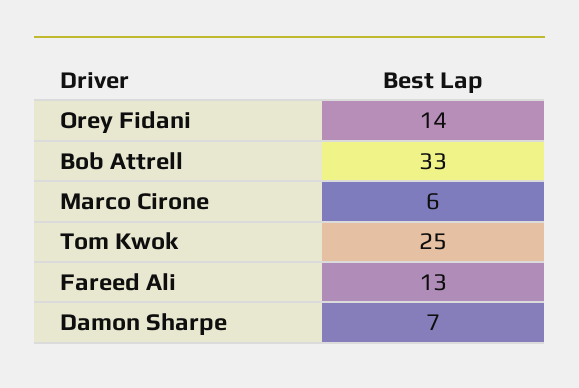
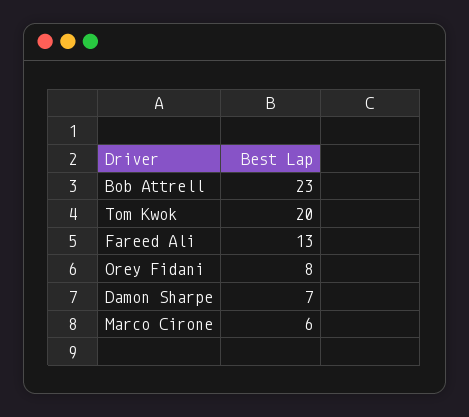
  {
-   "Orey Fidani": 14,
+   "Orey Fidani": 8,
-   "Bob Attrell": 33,
+   "Bob Attrell": 23,
    "Marco Cirone": 6,
-   "Tom Kwok": 25,
+   "Tom Kwok": 20,
    "Fareed Ali": 13,
    "Damon Sharpe": 7
  }

